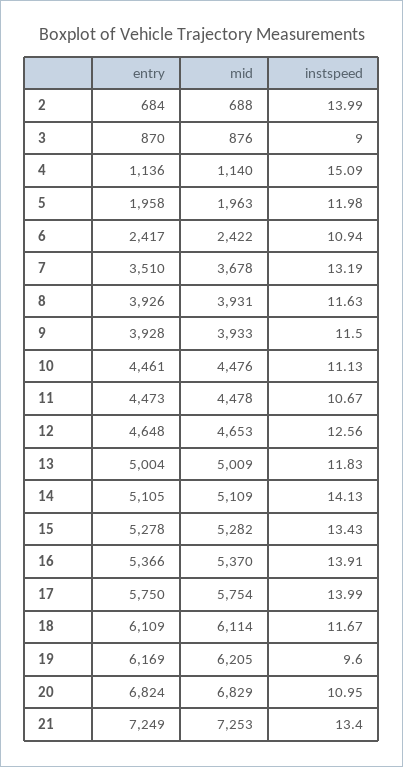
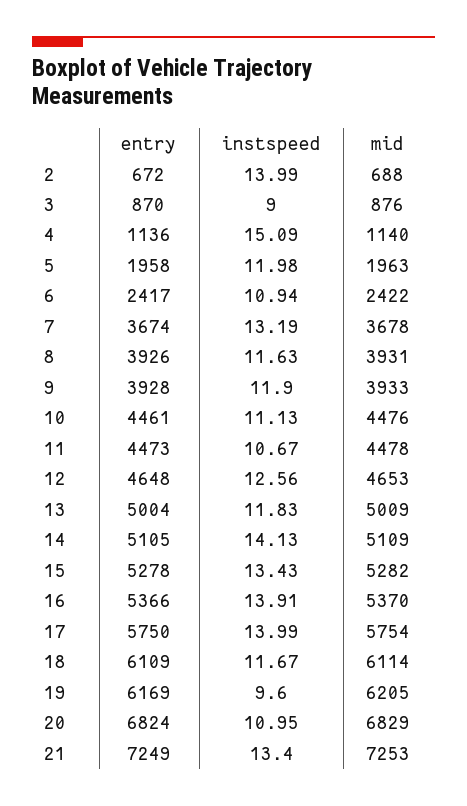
  {
    "entry": {
-     "2": 684,
+     "2": 672,
      "3": 870,
      "4": 1136,
      "5": 1958,
      "6": 2417,
-     "7": 3510,
+     "7": 3674,
      "8": 3926,
      "9": 3928,
      "10": 4461,
      "11": 4473,
      "12": 4648,
      "13": 5004,
      "14": 5105,
      "15": 5278,
      "16": 5366,
      "17": 5750,
      "18": 6109,
      "19": 6169,
      "20": 6824,
      "21": 7249
    },
    "mid": {
      "2": 688,
      "3": 876,
      "4": 1140,
      "5": 1963,
      "6": 2422,
      "7": 3678,
      "8": 3931,
      "9": 3933,
      "10": 4476,
      "11": 4478,
      "12": 4653,
      "13": 5009,
      "14": 5109,
      "15": 5282,
      "16": 5370,
      "17": 5754,
      "18": 6114,
      "19": 6205,
      "20": 6829,
      "21": 7253
    },
    "instspeed": {
      "2": 13.99,
      "3": 9,
      "4": 15.09,
      "5": 11.98,
      "6": 10.94,
      "7": 13.19,
      "8": 11.63,
-     "9": 11.5,
+     "9": 11.9,
      "10": 11.13,
      "11": 10.67,
      "12": 12.56,
      "13": 11.83,
      "14": 14.13,
      "15": 13.43,
      "16": 13.91,
      "17": 13.99,
      "18": 11.67,
      "19": 9.6,
      "20": 10.95,
      "21": 13.4
    }
  }

